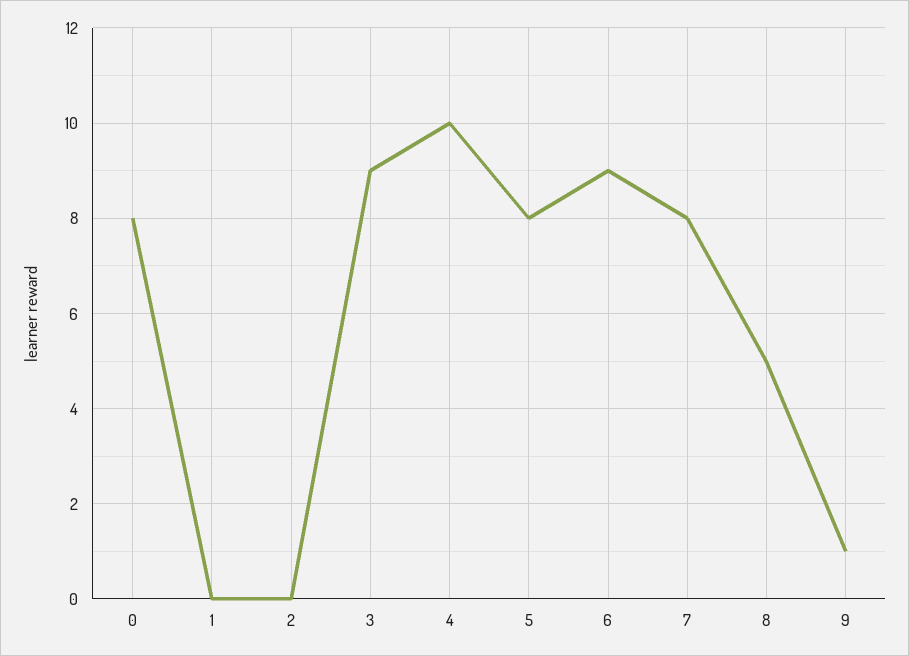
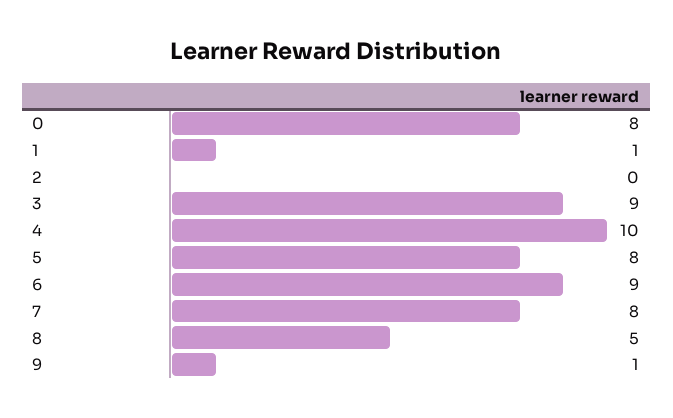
  {
    "0": 8,
-   "1": 0,
+   "1": 1,
    "2": 0,
    "3": 9,
    "4": 10,
    "5": 8,
    "6": 9,
    "7": 8,
    "8": 5,
    "9": 1
  }

